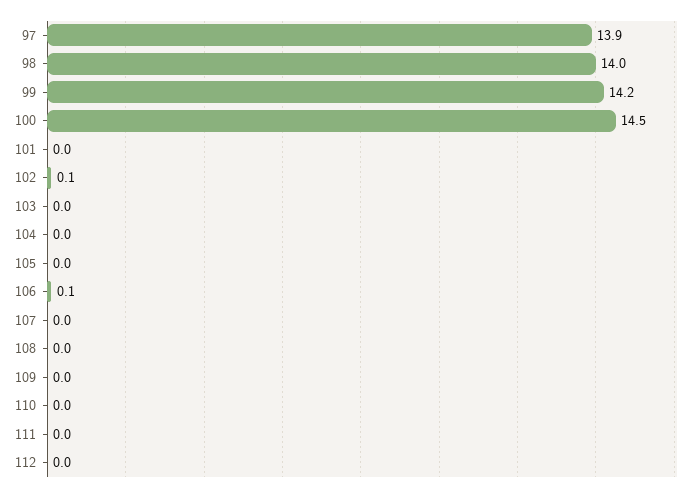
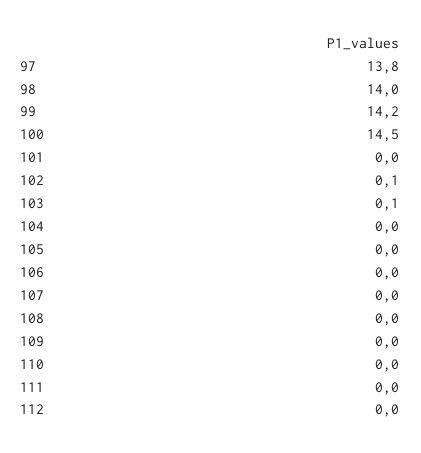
  {
-   "97": 13.9,
+   "97": 13.8,
    "98": 14,
    "99": 14.2,
    "100": 14.5,
    "101": 0,
    "102": 0.1,
-   "103": 0,
+   "103": 0.1,
    "104": 0,
    "105": 0,
-   "106": 0.1,
+   "106": 0,
    "107": 0,
    "108": 0,
    "109": 0,
    "110": 0,
    "111": 0,
    "112": 0
  }

